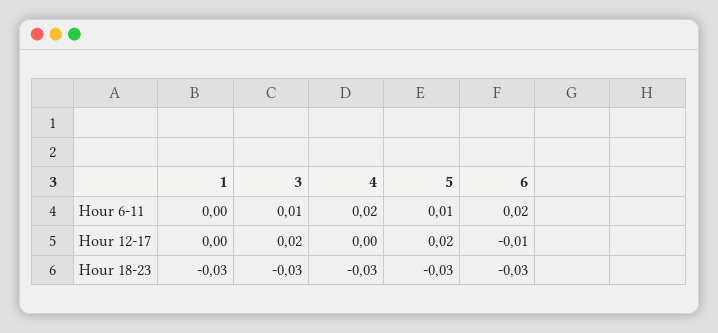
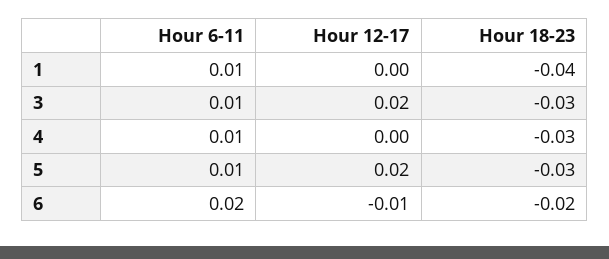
  {
    "1": {
-     "Hour 6-11": 0,
+     "Hour 6-11": 0.01,
      "Hour 12-17": 0,
-     "Hour 18-23": -0.03
+     "Hour 18-23": -0.04
    },
    "3": {
      "Hour 6-11": 0.01,
      "Hour 12-17": 0.02,
      "Hour 18-23": -0.03
    },
    "4": {
-     "Hour 6-11": 0.02,
+     "Hour 6-11": 0.01,
      "Hour 12-17": 0,
      "Hour 18-23": -0.03
    },
    "5": {
      "Hour 6-11": 0.01,
      "Hour 12-17": 0.02,
      "Hour 18-23": -0.03
    },
    "6": {
      "Hour 6-11": 0.02,
      "Hour 12-17": -0.01,
-     "Hour 18-23": -0.03
+     "Hour 18-23": -0.02
    }
  }

